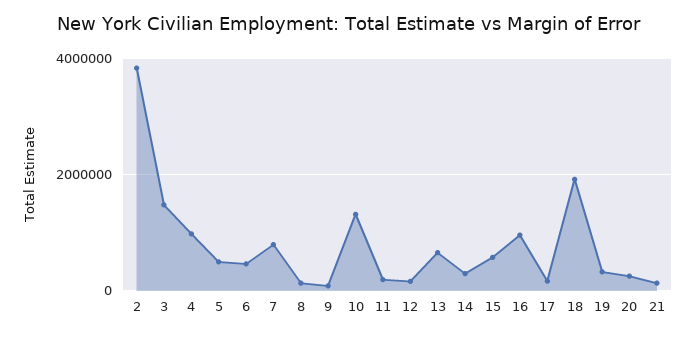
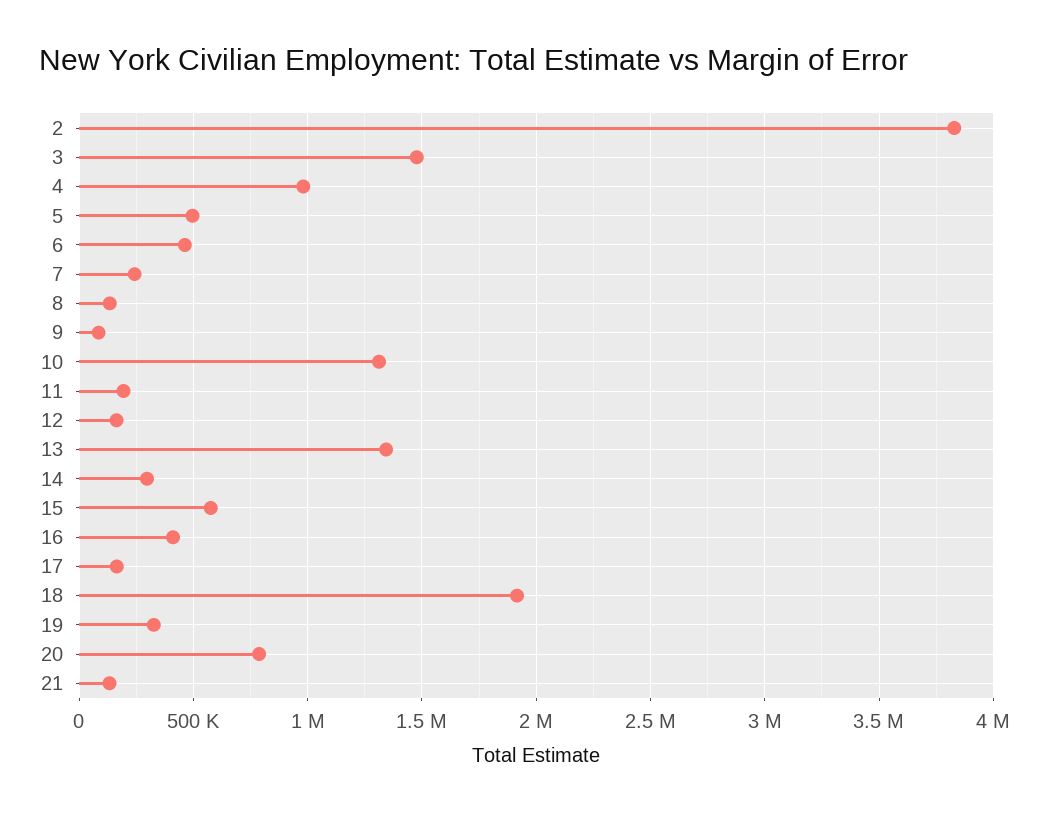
  {
    "2": 3850000,
    "3": 1500000,
    "4": 1000000,
    "5": 500000,
    "6": 450000,
-   "7": 800000,
+   "7": 250000,
    "8": 150000,
    "9": 100000,
    "10": 1300000,
    "11": 200000,
    "12": 150000,
-   "13": 600000,
+   "13": 1350000,
    "14": 300000,
    "15": 600000,
-   "16": 1000000,
+   "16": 400000,
    "17": 150000,
    "18": 1900000,
    "19": 350000,
-   "20": 200000,
+   "20": 800000,
    "21": 150000
  }

